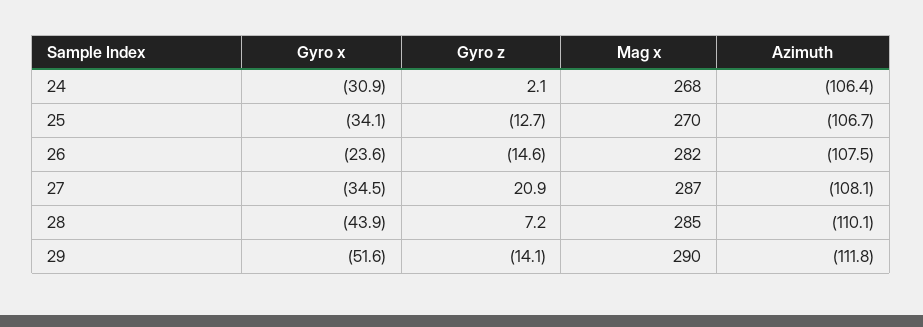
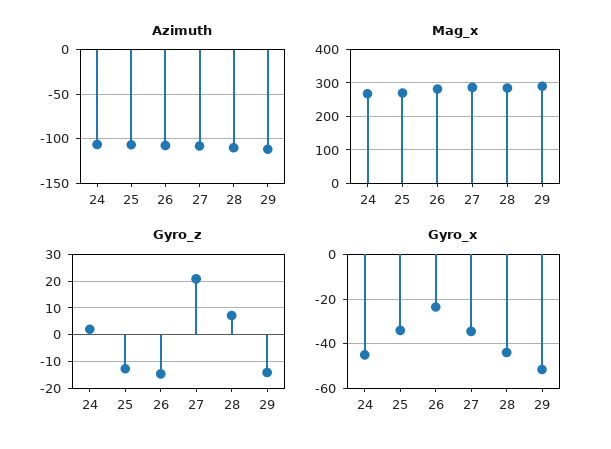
  {
    "Gyro x": {
-     "24": -30.9,
+     "24": -45,
      "25": -34.1,
      "26": -23.6,
      "27": -34.5,
      "28": -43.9,
      "29": -51.6
    },
    "Gyro z": {
      "24": 2.1,
      "25": -12.7,
      "26": -14.6,
      "27": 20.9,
      "28": 7.2,
      "29": -14.1
    },
    "Mag x": {
      "24": 268,
      "25": 270,
      "26": 282,
      "27": 287,
      "28": 285,
      "29": 290
    },
    "Azimuth": {
      "24": -106.4,
      "25": -106.7,
      "26": -107.5,
      "27": -108.1,
      "28": -110.1,
      "29": -111.8
    }
  }

